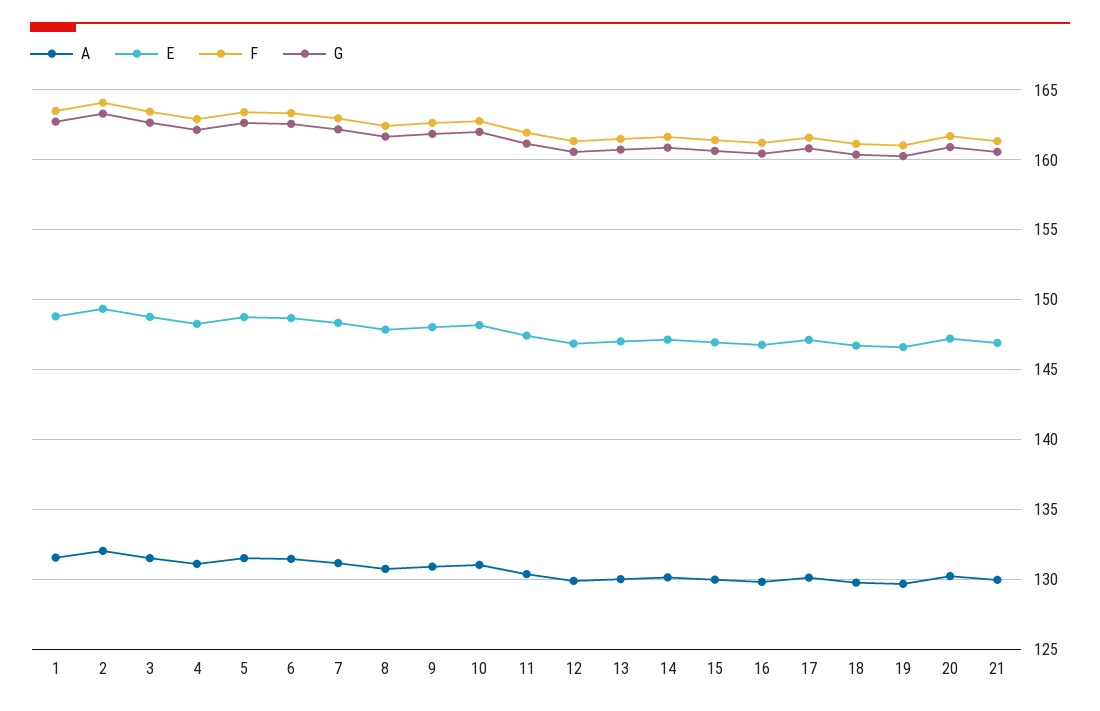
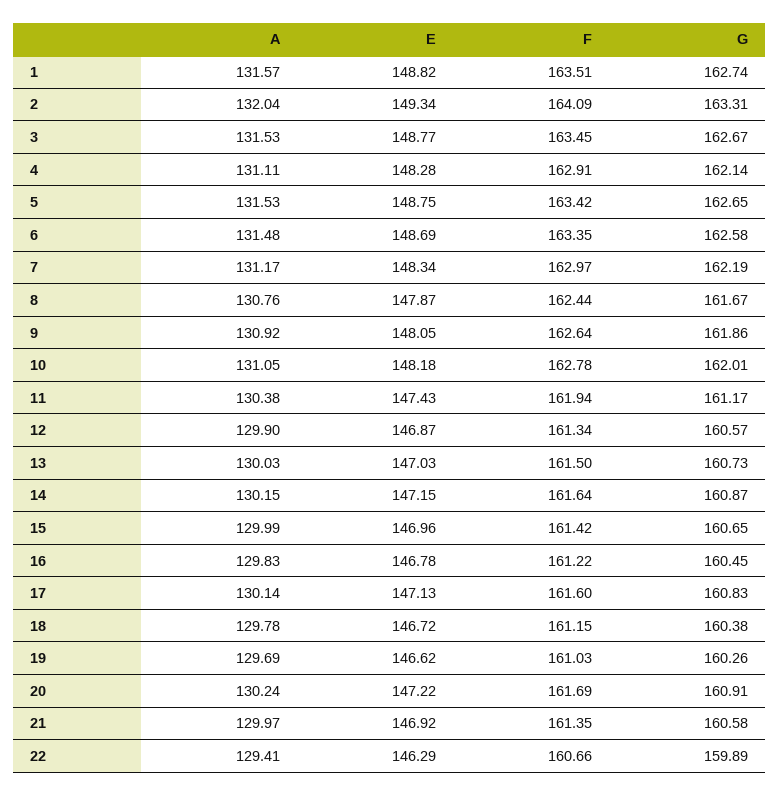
  {
    "A": {
      "1": 131.57,
      "2": 132.04,
      "3": 131.53,
      "4": 131.11,
      "5": 131.53,
      "6": 131.48,
      "7": 131.17,
      "8": 130.76,
      "9": 130.92,
      "10": 131.05,
      "11": 130.38,
      "12": 129.9,
      "13": 130.03,
      "14": 130.15,
      "15": 129.99,
      "16": 129.83,
      "17": 130.14,
      "18": 129.78,
      "19": 129.69,
      "20": 130.24,
-     "21": 129.97
+     "21": 129.97,
+     "22": 129.41
    },
    "E": {
      "1": 148.82,
      "2": 149.34,
      "3": 148.77,
      "4": 148.28,
      "5": 148.75,
      "6": 148.69,
      "7": 148.34,
      "8": 147.87,
      "9": 148.05,
      "10": 148.18,
      "11": 147.43,
      "12": 146.87,
      "13": 147.03,
      "14": 147.15,
      "15": 146.96,
      "16": 146.78,
      "17": 147.13,
      "18": 146.72,
      "19": 146.62,
      "20": 147.22,
-     "21": 146.92
+     "21": 146.92,
+     "22": 146.29
    },
    "F": {
      "1": 163.51,
      "2": 164.09,
      "3": 163.45,
      "4": 162.91,
      "5": 163.42,
      "6": 163.35,
      "7": 162.97,
      "8": 162.44,
      "9": 162.64,
      "10": 162.78,
      "11": 161.94,
      "12": 161.34,
      "13": 161.5,
      "14": 161.64,
      "15": 161.42,
      "16": 161.22,
      "17": 161.6,
      "18": 161.15,
      "19": 161.03,
      "20": 161.69,
-     "21": 161.35
+     "21": 161.35,
+     "22": 160.66
    },
    "G": {
      "1": 162.74,
      "2": 163.31,
      "3": 162.67,
      "4": 162.14,
      "5": 162.65,
      "6": 162.58,
      "7": 162.19,
      "8": 161.67,
      "9": 161.86,
      "10": 162.01,
      "11": 161.17,
      "12": 160.57,
      "13": 160.73,
      "14": 160.87,
      "15": 160.65,
      "16": 160.45,
      "17": 160.83,
      "18": 160.38,
      "19": 160.26,
      "20": 160.91,
-     "21": 160.58
+     "21": 160.58,
+     "22": 159.89
    }
  }

